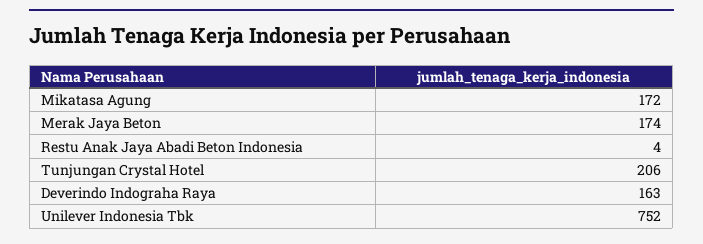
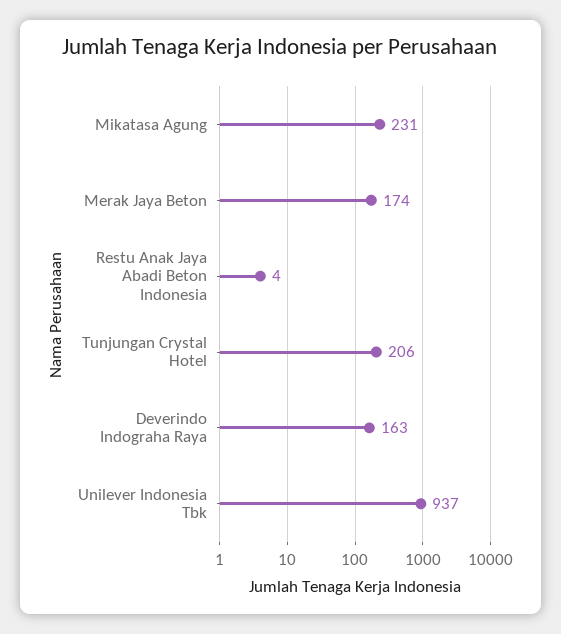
  {
-   "Mikatasa Agung": 172,
+   "Mikatasa Agung": 231,
    "Merak Jaya Beton": 174,
    "Restu Anak Jaya Abadi Beton Indonesia": 4,
    "Tunjungan Crystal Hotel": 206,
    "Deverindo Indograha Raya": 163,
-   "Unilever Indonesia Tbk": 752
+   "Unilever Indonesia Tbk": 937
  }

